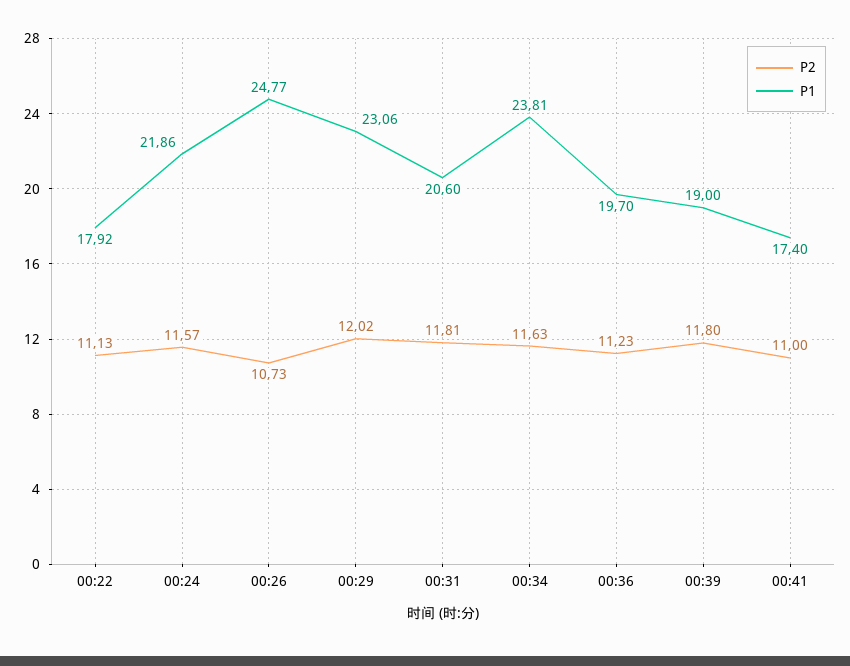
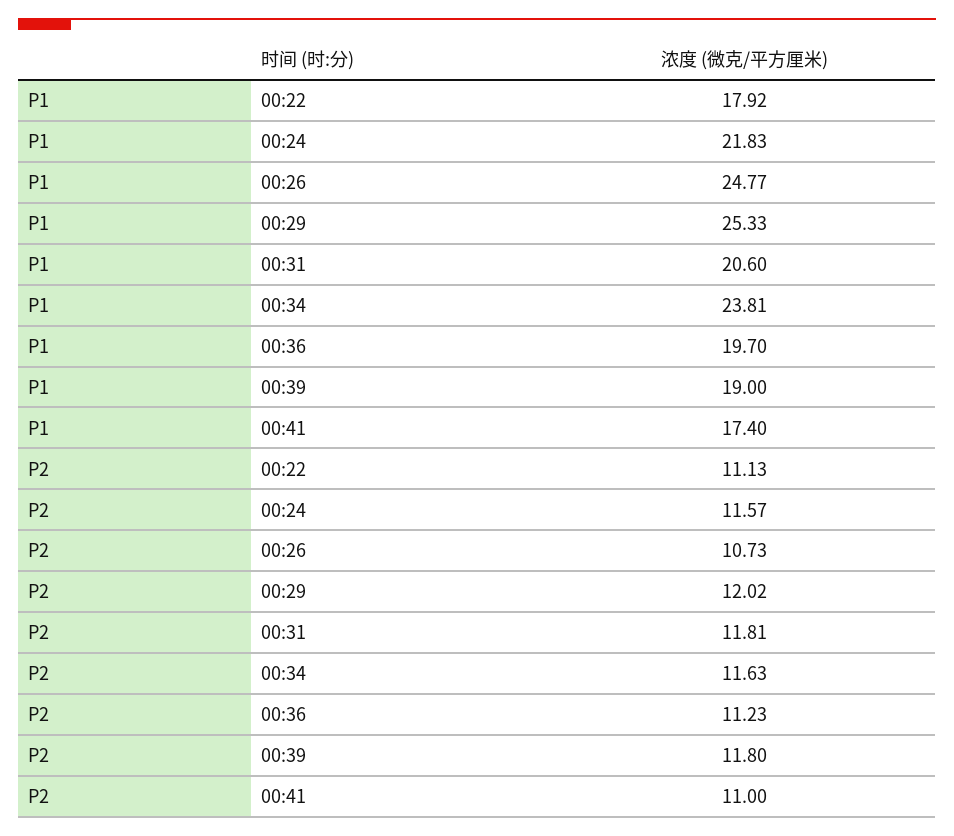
  {
    "P2": {
      "00:22": 11.13,
      "00:24": 11.57,
      "00:26": 10.73,
      "00:29": 12.02,
      "00:31": 11.81,
      "00:34": 11.63,
      "00:36": 11.23,
      "00:39": 11.8,
      "00:41": 11
    },
    "P1": {
      "00:22": 17.92,
-     "00:24": 21.86,
+     "00:24": 21.83,
      "00:26": 24.77,
-     "00:29": 23.06,
+     "00:29": 25.33,
      "00:31": 20.6,
      "00:34": 23.81,
      "00:36": 19.7,
      "00:39": 19,
      "00:41": 17.4
    }
  }

